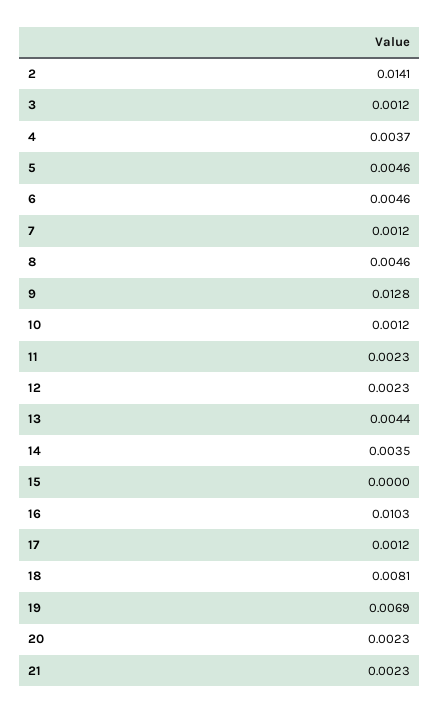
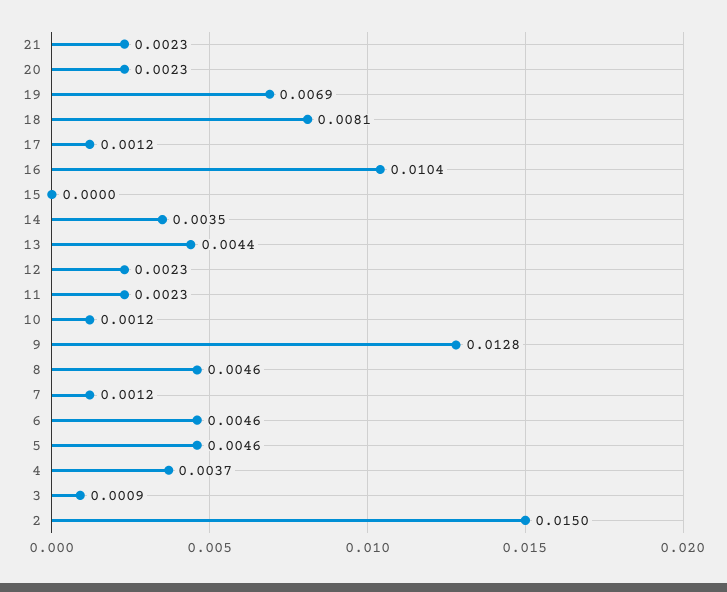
  {
-   "2": 0.0141,
+   "2": 0.015,
-   "3": 0.0012,
+   "3": 0.0009,
    "4": 0.0037,
    "5": 0.0046,
    "6": 0.0046,
    "7": 0.0012,
    "8": 0.0046,
    "9": 0.0128,
    "10": 0.0012,
    "11": 0.0023,
    "12": 0.0023,
    "13": 0.0044,
    "14": 0.0035,
    "15": 0,
-   "16": 0.0103,
+   "16": 0.0104,
    "17": 0.0012,
    "18": 0.0081,
    "19": 0.0069,
    "20": 0.0023,
    "21": 0.0023
  }

